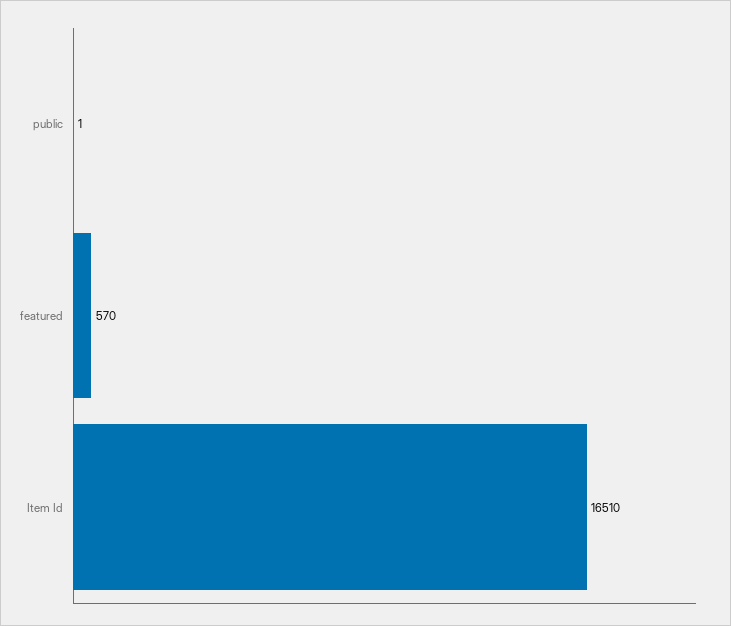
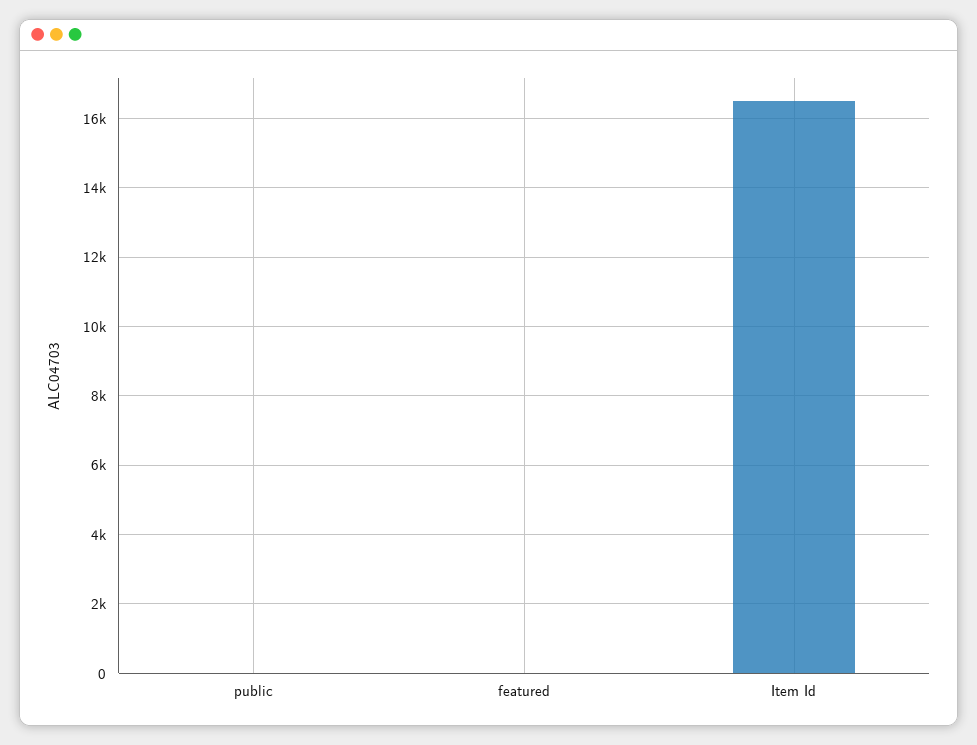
  {
    "public": 1,
-   "featured": 570,
+   "featured": 0,
    "Item Id": 16510
  }

